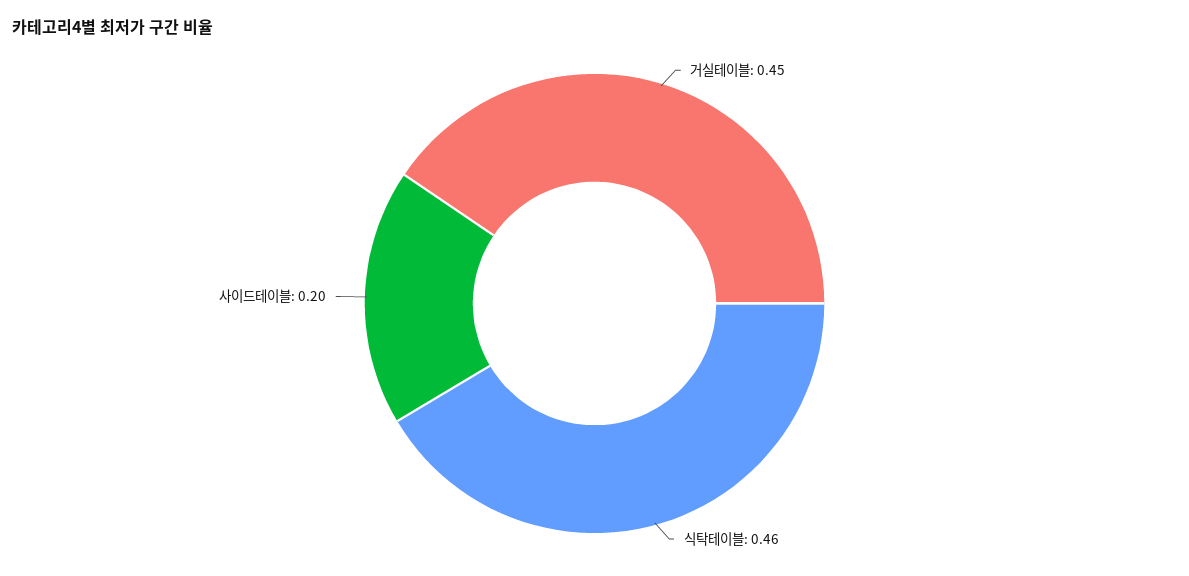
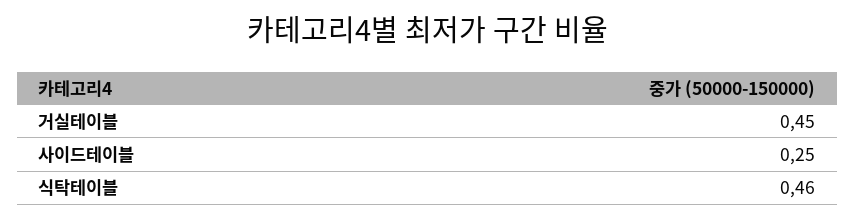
  {
    "거실테이블": 0.45,
    "식탁테이블": 0.46,
-   "사이드테이블": 0.2
+   "사이드테이블": 0.25
  }

